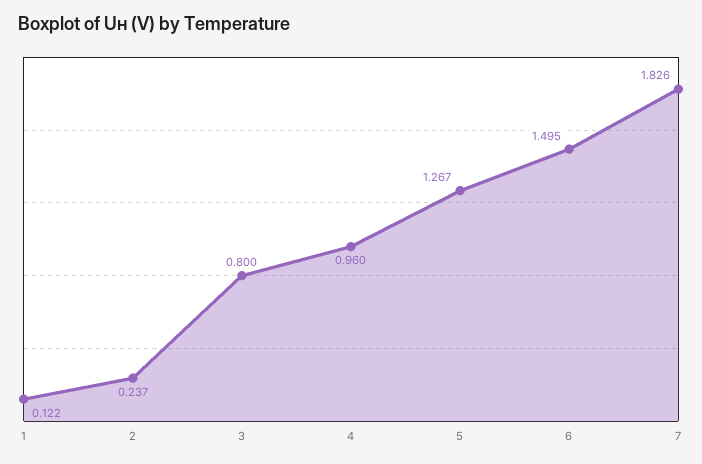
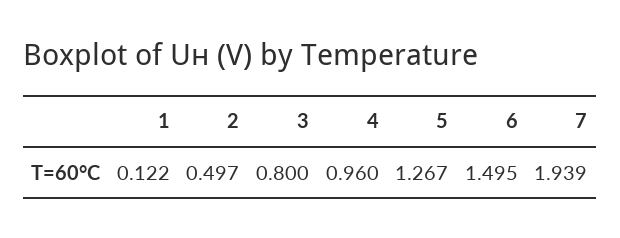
  {
    "1": 0.122,
-   "2": 0.237,
+   "2": 0.497,
    "3": 0.8,
    "4": 0.96,
    "5": 1.267,
    "6": 1.495,
-   "7": 1.826
+   "7": 1.939
  }

